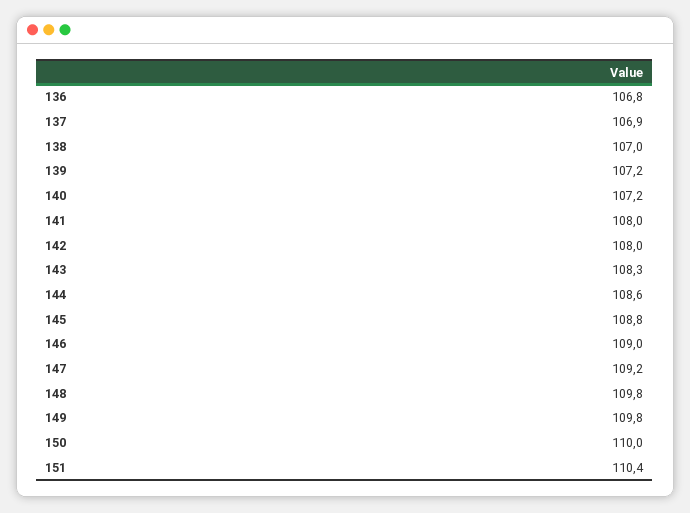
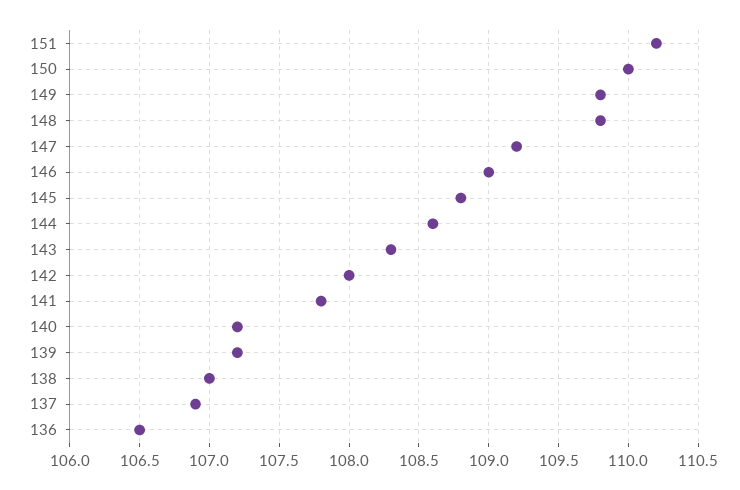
  {
-   "136": 106.8,
+   "136": 106.5,
    "137": 106.9,
    "138": 107,
    "139": 107.2,
    "140": 107.2,
-   "141": 108,
+   "141": 107.8,
    "142": 108,
    "143": 108.3,
    "144": 108.6,
    "145": 108.8,
    "146": 109,
    "147": 109.2,
    "148": 109.8,
    "149": 109.8,
    "150": 110,
-   "151": 110.4
+   "151": 110.2
  }

